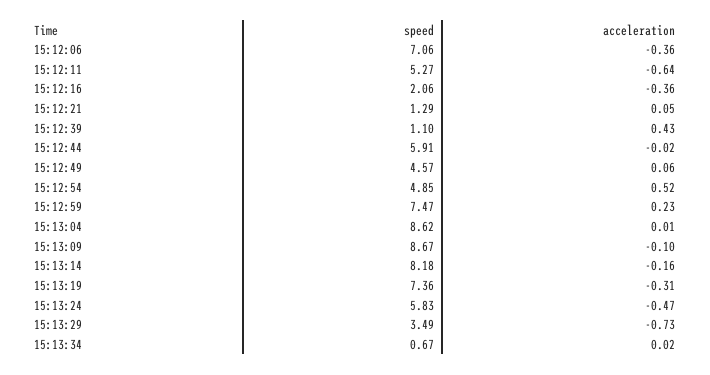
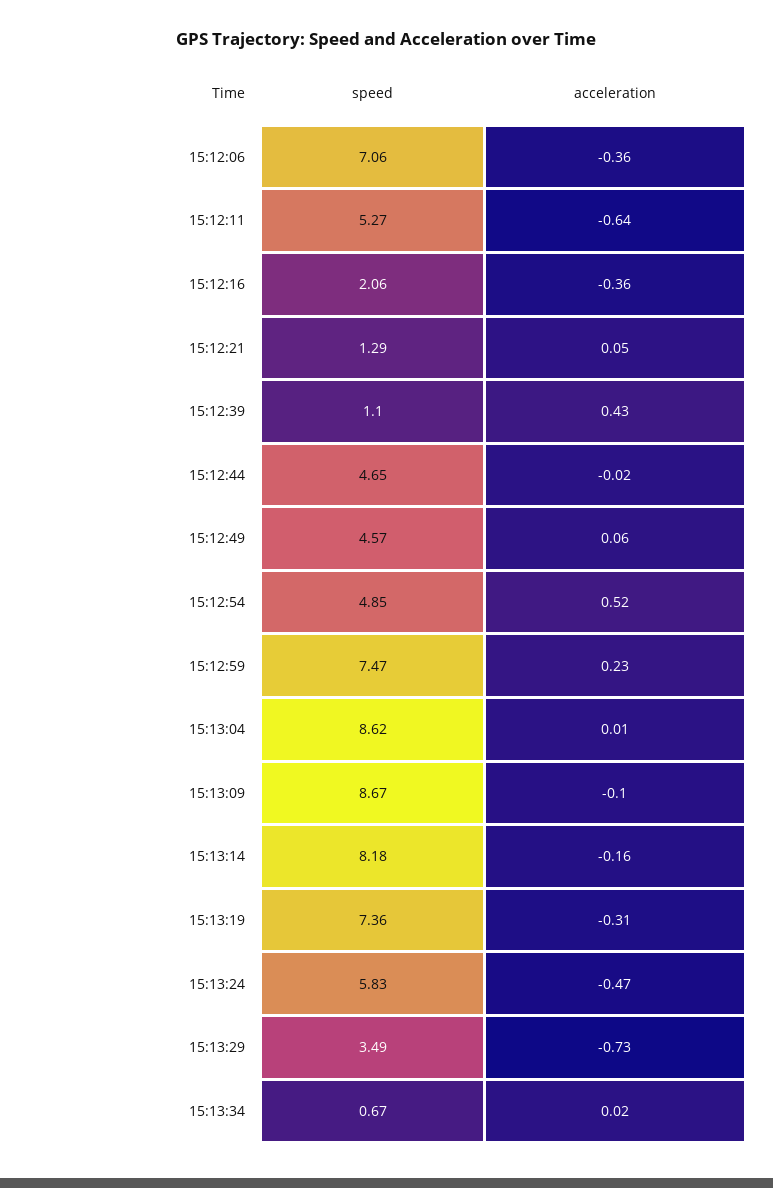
  {
    "speed": {
      "15:12:06": 7.06,
      "15:12:11": 5.27,
      "15:12:16": 2.06,
      "15:12:21": 1.29,
      "15:12:39": 1.1,
-     "15:12:44": 5.91,
+     "15:12:44": 4.65,
      "15:12:49": 4.57,
      "15:12:54": 4.85,
      "15:12:59": 7.47,
      "15:13:04": 8.62,
      "15:13:09": 8.67,
      "15:13:14": 8.18,
      "15:13:19": 7.36,
      "15:13:24": 5.83,
      "15:13:29": 3.49,
      "15:13:34": 0.67
    },
    "acceleration": {
      "15:12:06": -0.36,
      "15:12:11": -0.64,
      "15:12:16": -0.36,
      "15:12:21": 0.05,
      "15:12:39": 0.43,
      "15:12:44": -0.02,
      "15:12:49": 0.06,
      "15:12:54": 0.52,
      "15:12:59": 0.23,
      "15:13:04": 0.01,
      "15:13:09": -0.1,
      "15:13:14": -0.16,
      "15:13:19": -0.31,
      "15:13:24": -0.47,
      "15:13:29": -0.73,
      "15:13:34": 0.02
    }
  }

